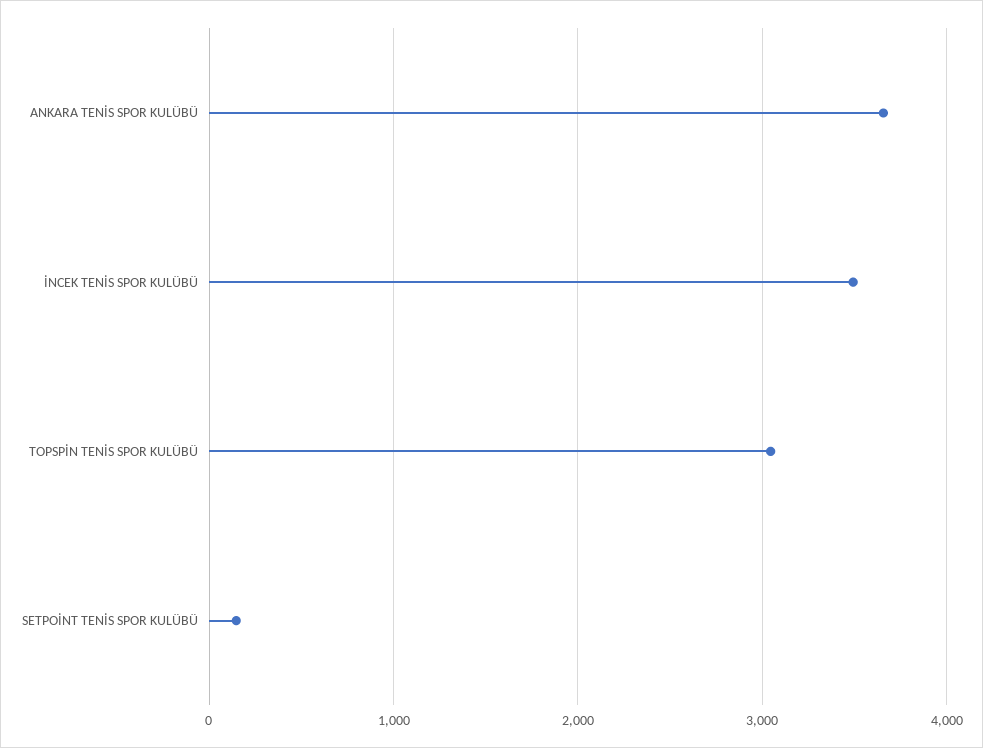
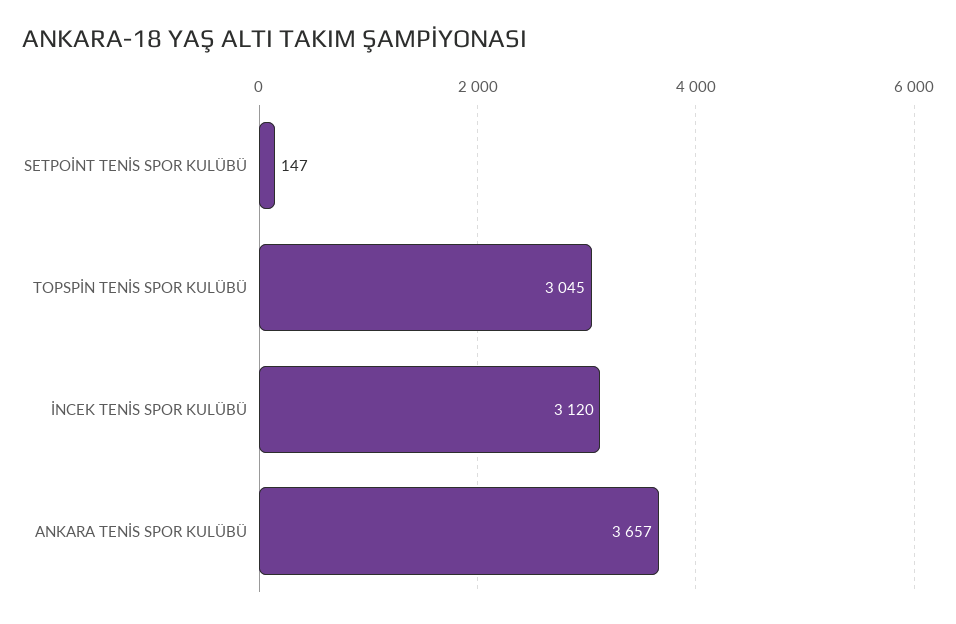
  {
    "ANKARA TENİS SPOR KULÜBÜ": 3657,
-   "İNCEK TENİS SPOR KULÜBÜ": 3500,
+   "İNCEK TENİS SPOR KULÜBÜ": 3120,
    "TOPSPİN TENİS SPOR KULÜBÜ": 3045,
    "SETPOİNT TENİS SPOR KULÜBÜ": 147
  }

